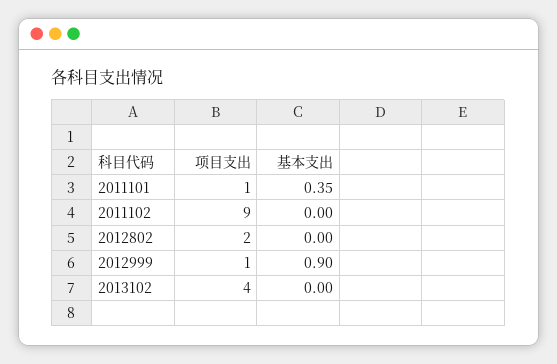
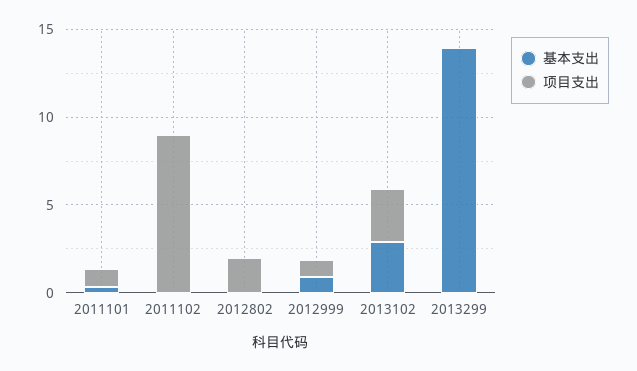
  {
    "项目支出": {
      "2011101": 1,
      "2011102": 9,
      "2012802": 2,
      "2012999": 1,
-     "2013102": 4
+     "2013102": 3,
+     "2013299": 0
    },
    "基本支出": {
      "2011101": 0.35,
      "2011102": 0,
      "2012802": 0,
      "2012999": 0.9,
-     "2013102": 0
+     "2013102": 3,
+     "2013299": 14
    }
  }

